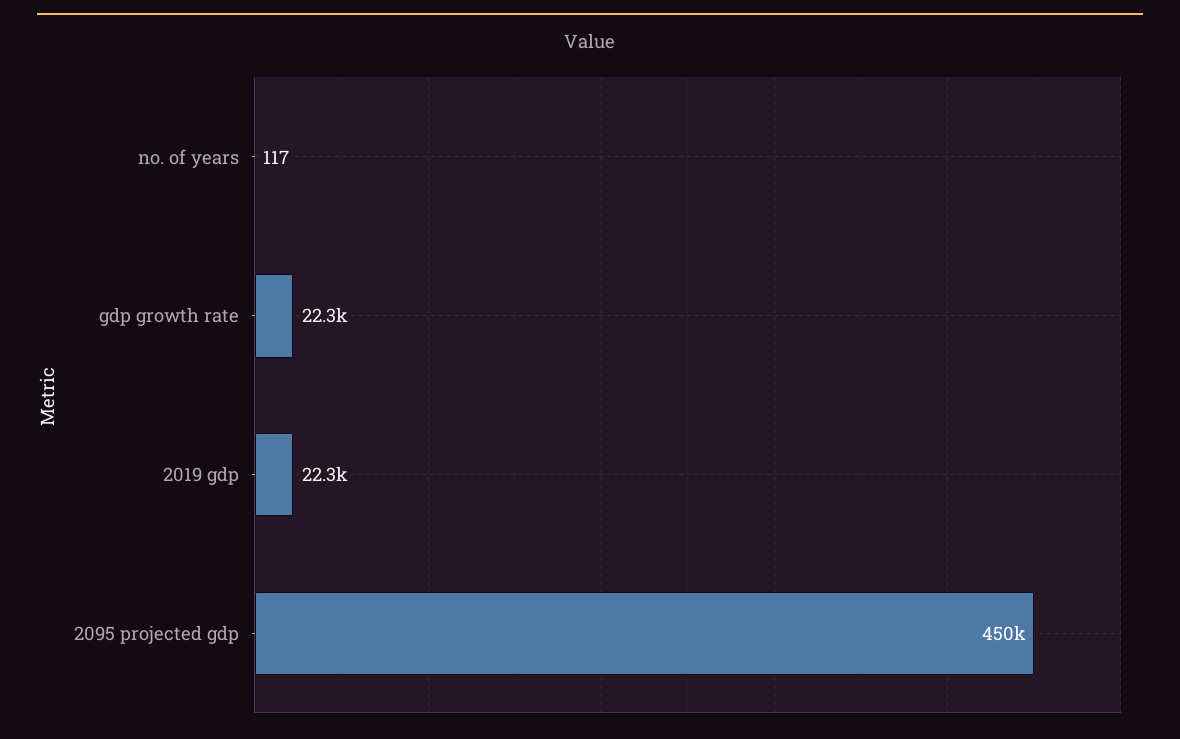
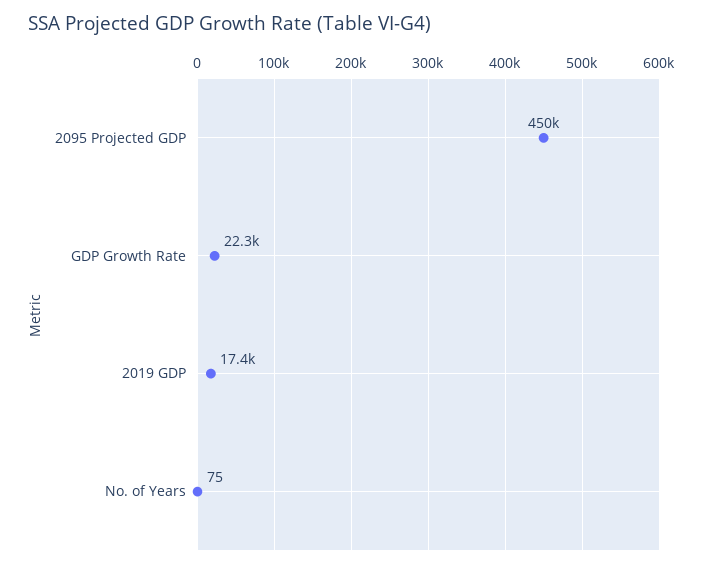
  {
-   "no. of years": 117,
+   "no. of years": 75,
    "gdp growth rate": 22300,
-   "2019 gdp": 22300,
+   "2019 gdp": 17400,
    "2095 projected gdp": 450000
  }

